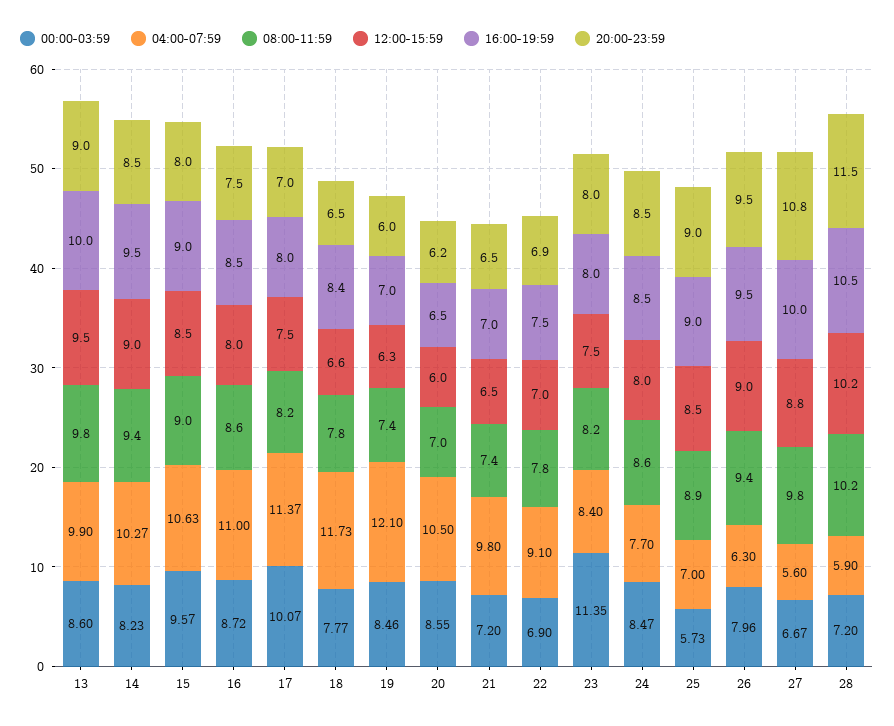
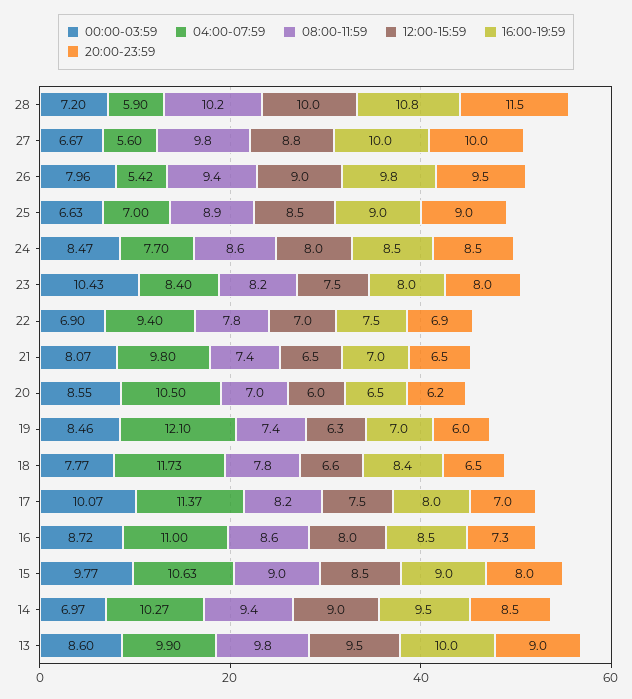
  {
    "00:00-03:59": {
      "13": 8.6,
-     "14": 8.23,
+     "14": 6.97,
-     "15": 9.57,
+     "15": 9.77,
      "16": 8.72,
      "17": 10.07,
      "18": 7.77,
      "19": 8.46,
      "20": 8.55,
-     "21": 7.2,
+     "21": 8.07,
      "22": 6.9,
-     "23": 11.35,
+     "23": 10.43,
      "24": 8.47,
-     "25": 5.73,
+     "25": 6.63,
      "26": 7.96,
      "27": 6.67,
      "28": 7.2
    },
    "04:00-07:59": {
      "13": 9.9,
      "14": 10.27,
      "15": 10.63,
      "16": 11,
      "17": 11.37,
      "18": 11.73,
      "19": 12.1,
      "20": 10.5,
      "21": 9.8,
-     "22": 9.1,
+     "22": 9.4,
      "23": 8.4,
      "24": 7.7,
      "25": 7,
-     "26": 6.3,
+     "26": 5.42,
      "27": 5.6,
      "28": 5.9
    },
    "08:00-11:59": {
      "13": 9.8,
      "14": 9.4,
      "15": 9,
      "16": 8.6,
      "17": 8.2,
      "18": 7.8,
      "19": 7.4,
      "20": 7,
      "21": 7.4,
      "22": 7.8,
      "23": 8.2,
      "24": 8.6,
      "25": 8.9,
      "26": 9.4,
      "27": 9.8,
      "28": 10.2
    },
    "12:00-15:59": {
      "13": 9.5,
      "14": 9,
      "15": 8.5,
      "16": 8,
      "17": 7.5,
      "18": 6.6,
      "19": 6.3,
      "20": 6,
      "21": 6.5,
      "22": 7,
      "23": 7.5,
      "24": 8,
      "25": 8.5,
      "26": 9,
      "27": 8.8,
-     "28": 10.2
+     "28": 10
    },
    "16:00-19:59": {
      "13": 10,
      "14": 9.5,
      "15": 9,
      "16": 8.5,
      "17": 8,
      "18": 8.4,
      "19": 7,
      "20": 6.5,
      "21": 7,
      "22": 7.5,
      "23": 8,
      "24": 8.5,
      "25": 9,
-     "26": 9.5,
+     "26": 9.8,
      "27": 10,
-     "28": 10.5
+     "28": 10.8
    },
    "20:00-23:59": {
      "13": 9,
      "14": 8.5,
      "15": 8,
-     "16": 7.5,
+     "16": 7.3,
      "17": 7,
      "18": 6.5,
      "19": 6,
      "20": 6.2,
      "21": 6.5,
      "22": 6.9,
      "23": 8,
      "24": 8.5,
      "25": 9,
      "26": 9.5,
-     "27": 10.8,
+     "27": 10,
      "28": 11.5
    }
  }

